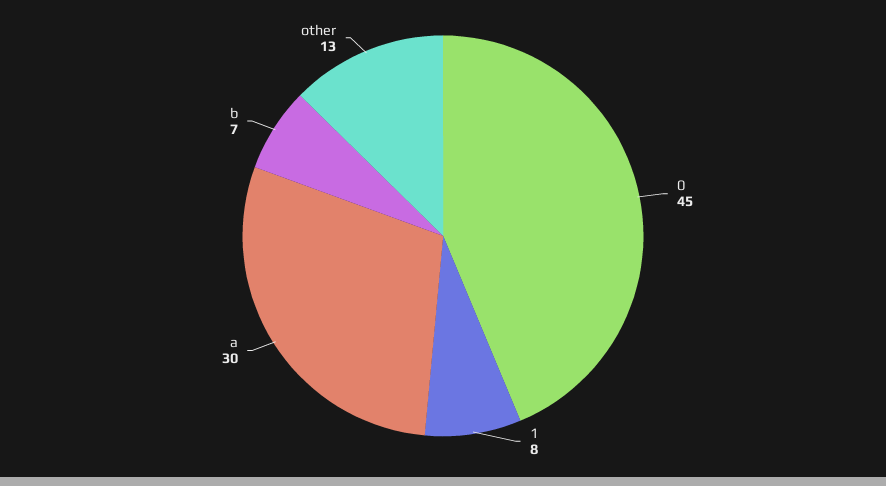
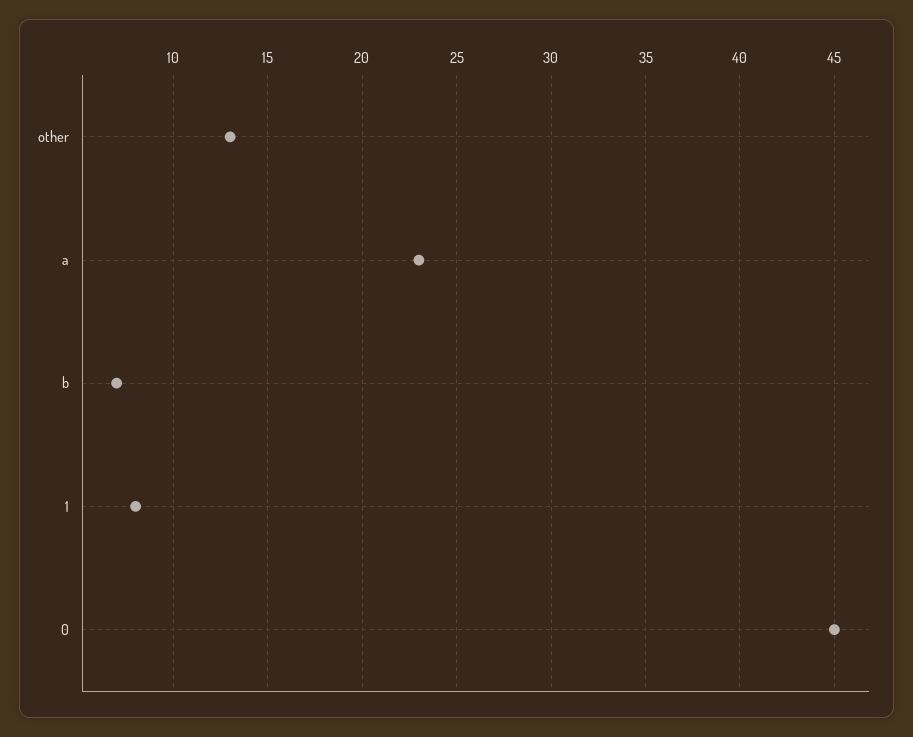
  {
    "0": 45,
    "1": 8,
-   "a": 30,
+   "a": 23,
    "b": 7,
    "other": 13
  }

